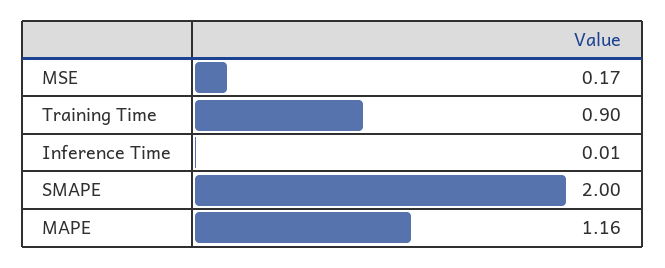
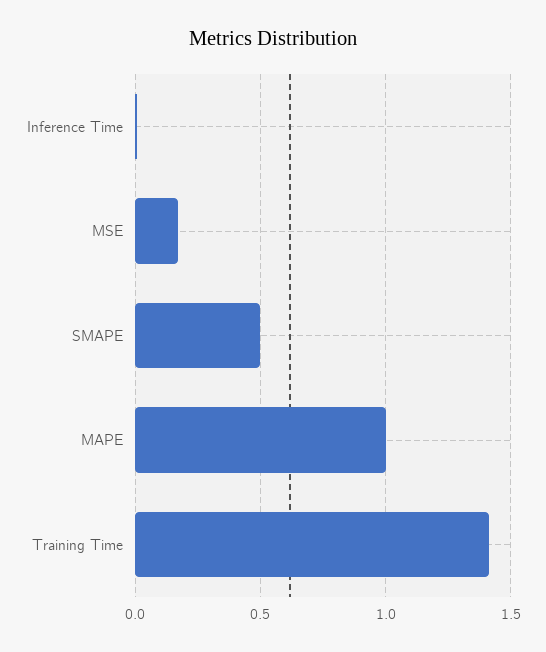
  {
    "MSE": 0.17,
-   "Training Time": 0.9,
+   "Training Time": 1.4,
    "Inference Time": 0.01,
-   "SMAPE": 2,
+   "SMAPE": 0.5,
-   "MAPE": 1.16
+   "MAPE": 1
  }

